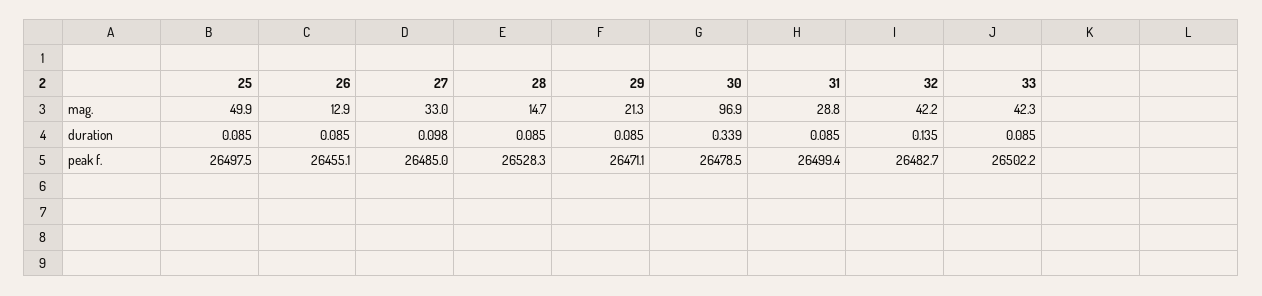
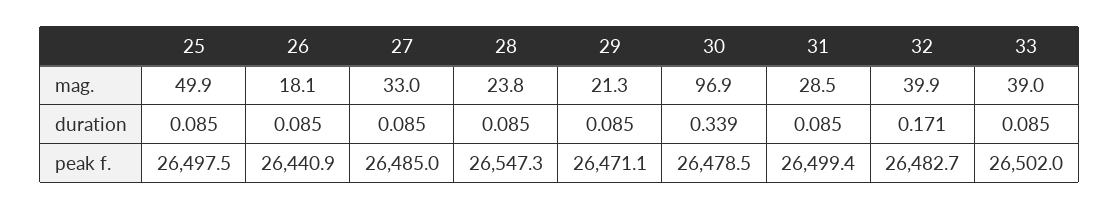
  {
    "25": {
      "mag.": 49.9,
      "duration": 0.085,
      "peak f.": 26497.5
    },
    "26": {
-     "mag.": 12.9,
+     "mag.": 18.1,
      "duration": 0.085,
-     "peak f.": 26455.1
+     "peak f.": 26440.9
    },
    "27": {
      "mag.": 33,
-     "duration": 0.098,
+     "duration": 0.085,
      "peak f.": 26485
    },
    "28": {
-     "mag.": 14.7,
+     "mag.": 23.8,
      "duration": 0.085,
-     "peak f.": 26528.3
+     "peak f.": 26547.3
    },
    "29": {
      "mag.": 21.3,
      "duration": 0.085,
      "peak f.": 26471.1
    },
    "30": {
      "mag.": 96.9,
      "duration": 0.339,
      "peak f.": 26478.5
    },
    "31": {
-     "mag.": 28.8,
+     "mag.": 28.5,
      "duration": 0.085,
      "peak f.": 26499.4
    },
    "32": {
-     "mag.": 42.2,
+     "mag.": 39.9,
-     "duration": 0.135,
+     "duration": 0.171,
      "peak f.": 26482.7
    },
    "33": {
-     "mag.": 42.3,
+     "mag.": 39,
      "duration": 0.085,
-     "peak f.": 26502.2
+     "peak f.": 26502
    }
  }

